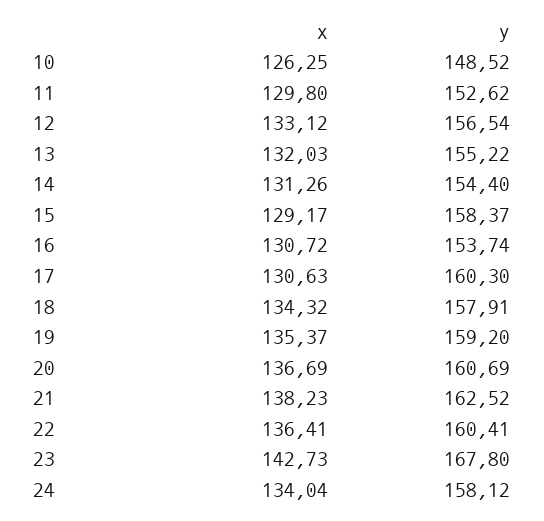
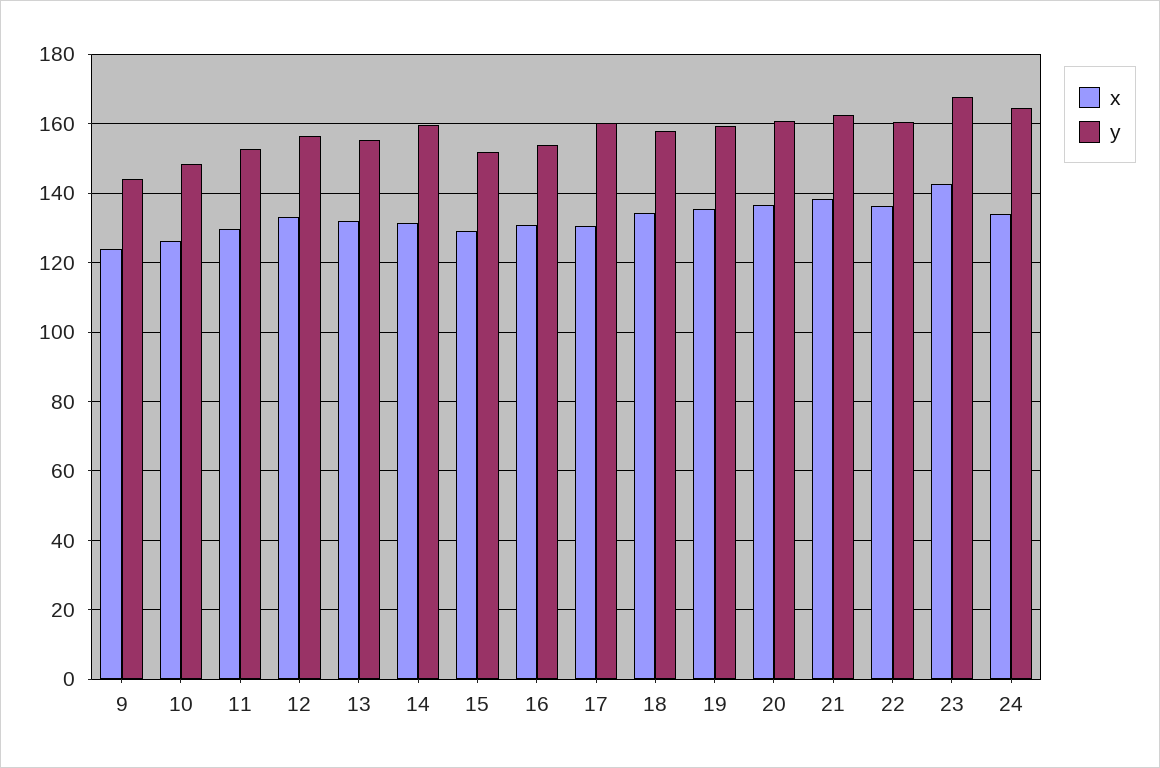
  {
    "x": {
      "10": 126.25,
      "11": 129.8,
      "12": 133.12,
      "13": 132.03,
      "14": 131.26,
      "15": 129.17,
      "16": 130.72,
      "17": 130.63,
      "18": 134.32,
      "19": 135.37,
      "20": 136.69,
      "21": 138.23,
      "22": 136.41,
      "23": 142.73,
-     "24": 134.04
+     "24": 134.04,
+     "9": 124
    },
    "y": {
      "10": 148.52,
      "11": 152.62,
      "12": 156.54,
      "13": 155.22,
-     "14": 154.4,
+     "14": 160,
-     "15": 158.37,
+     "15": 152,
      "16": 153.74,
      "17": 160.3,
      "18": 157.91,
      "19": 159.2,
      "20": 160.69,
      "21": 162.52,
      "22": 160.41,
      "23": 167.8,
-     "24": 158.12
+     "24": 164,
+     "9": 144
    }
  }

